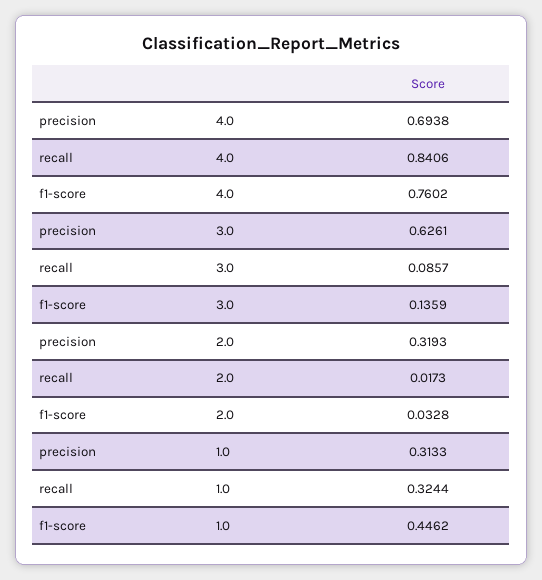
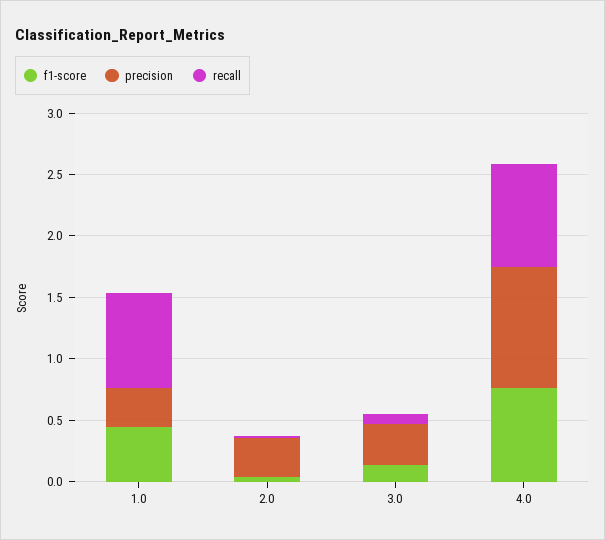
  {
    "precision": {
-     "4.0": 0.6938,
+     "4.0": 1,
-     "3.0": 0.6261,
+     "3.0": 0.3,
      "2.0": 0.3193,
      "1.0": 0.3133
    },
    "recall": {
      "4.0": 0.8406,
      "3.0": 0.0857,
      "2.0": 0.0173,
-     "1.0": 0.3244
+     "1.0": 0.8
    },
    "f1-score": {
      "4.0": 0.7602,
      "3.0": 0.1359,
      "2.0": 0.0328,
      "1.0": 0.4462
    }
  }

